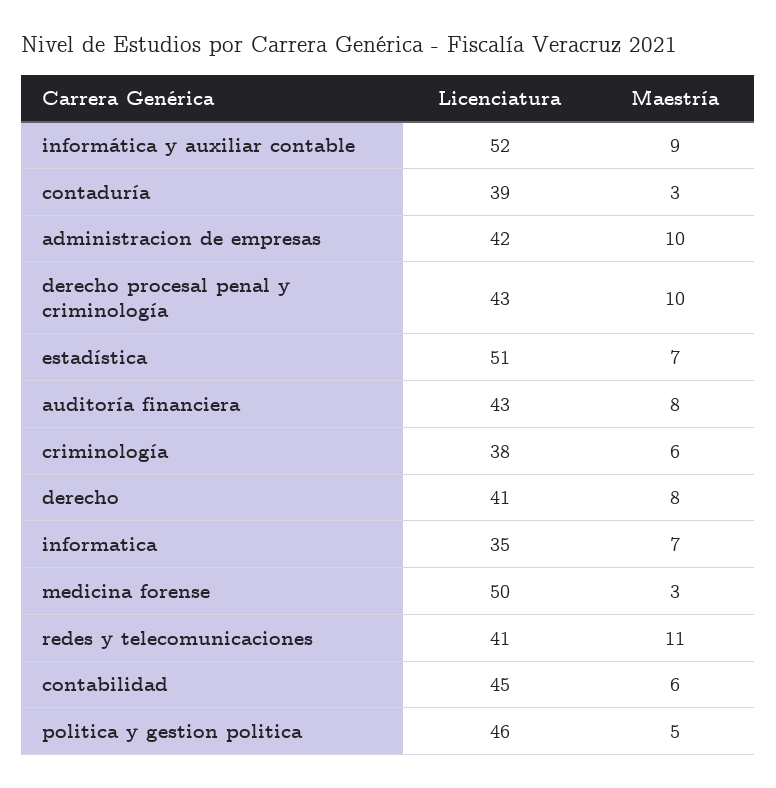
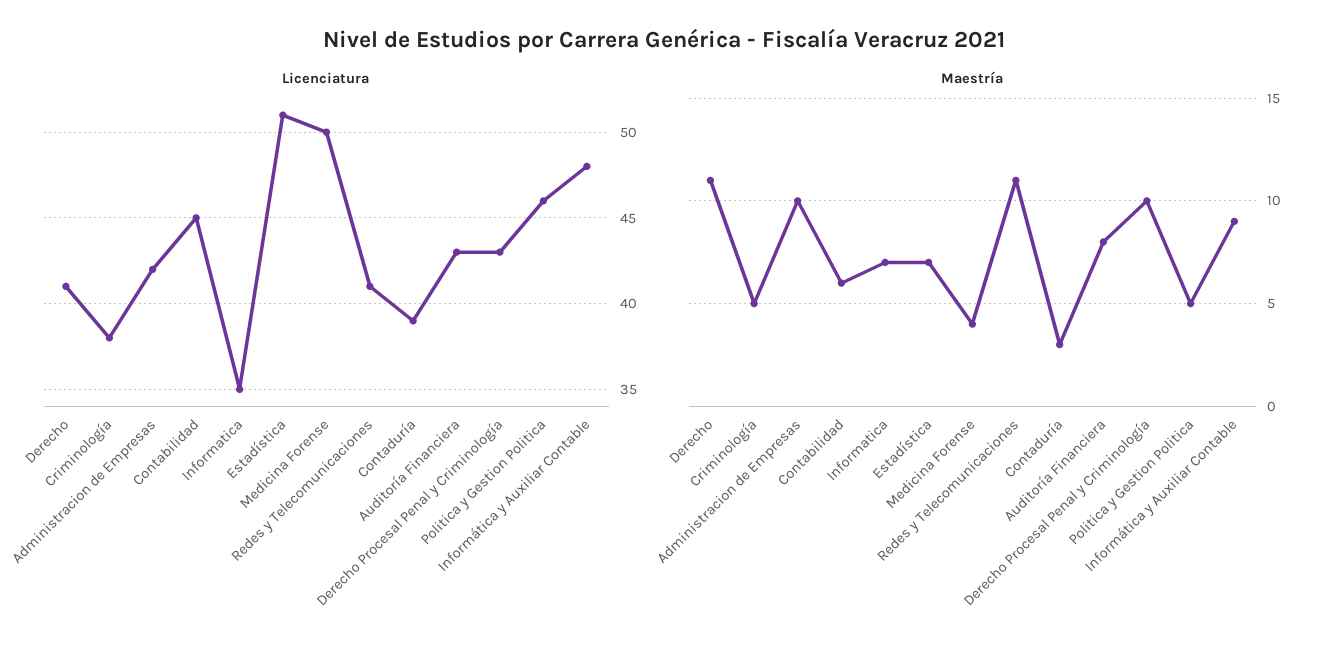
  {
    "Licenciatura": {
-     "informática y auxiliar contable": 52,
+     "informática y auxiliar contable": 48,
      "contaduría": 39,
      "administracion de empresas": 42,
      "derecho procesal penal y criminología": 43,
      "estadística": 51,
      "auditoría financiera": 43,
      "criminología": 38,
      "derecho": 41,
      "informatica": 35,
      "medicina forense": 50,
      "redes y telecomunicaciones": 41,
      "contabilidad": 45,
      "politica y gestion politica": 46
    },
    "Maestría": {
      "informática y auxiliar contable": 9,
      "contaduría": 3,
      "administracion de empresas": 10,
      "derecho procesal penal y criminología": 10,
      "estadística": 7,
      "auditoría financiera": 8,
-     "criminología": 6,
+     "criminología": 5,
-     "derecho": 8,
+     "derecho": 11,
      "informatica": 7,
-     "medicina forense": 3,
+     "medicina forense": 4,
      "redes y telecomunicaciones": 11,
      "contabilidad": 6,
      "politica y gestion politica": 5
    }
  }

